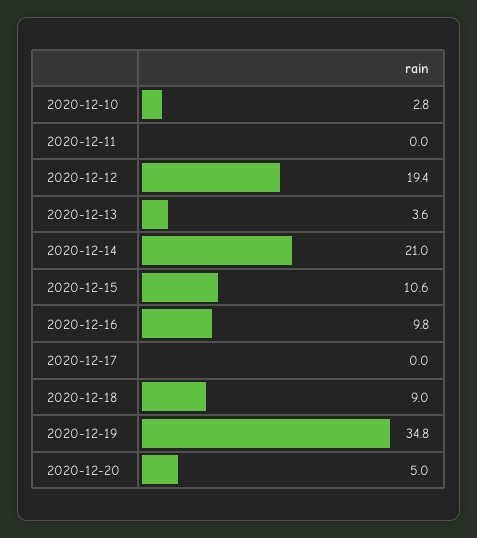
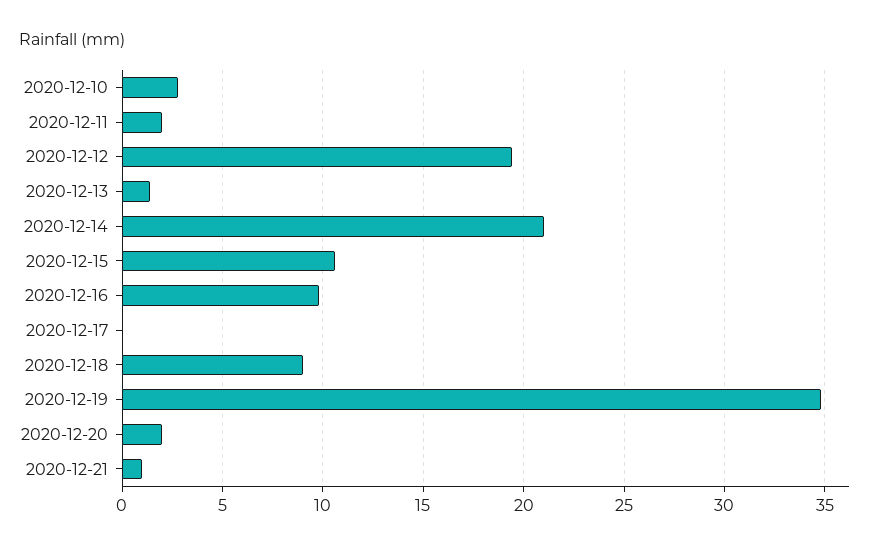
  {
    "2020-12-10": 2.8,
-   "2020-12-11": 0,
+   "2020-12-11": 2,
    "2020-12-12": 19.4,
-   "2020-12-13": 3.6,
+   "2020-12-13": 1.5,
    "2020-12-14": 21,
    "2020-12-15": 10.6,
    "2020-12-16": 9.8,
    "2020-12-17": 0,
    "2020-12-18": 9,
    "2020-12-19": 34.8,
-   "2020-12-20": 5
+   "2020-12-20": 2,
+   "2020-12-21": 1
  }

